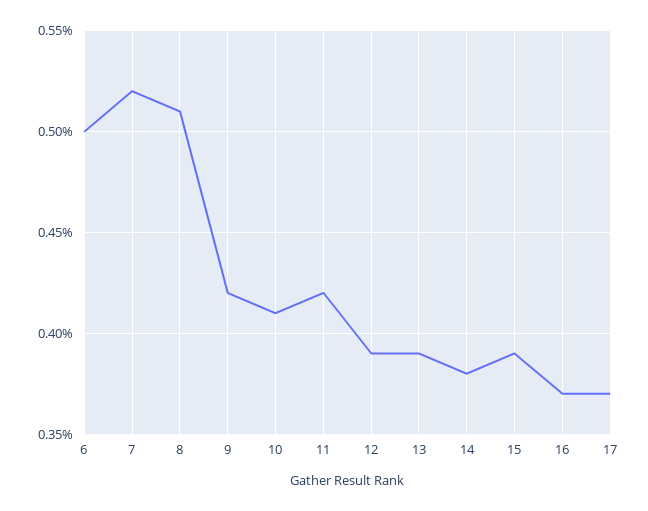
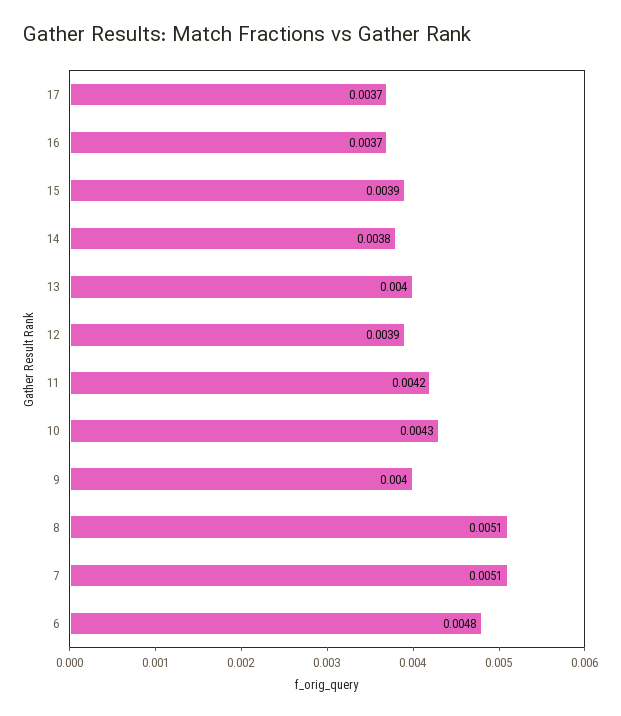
  {
-   "6": 0.005,
+   "6": 0.0048,
-   "7": 0.0052,
+   "7": 0.0051,
    "8": 0.0051,
-   "9": 0.0042,
+   "9": 0.004,
-   "10": 0.0041,
+   "10": 0.0043,
    "11": 0.0042,
    "12": 0.0039,
-   "13": 0.0039,
+   "13": 0.004,
    "14": 0.0038,
    "15": 0.0039,
    "16": 0.0037,
    "17": 0.0037
  }

